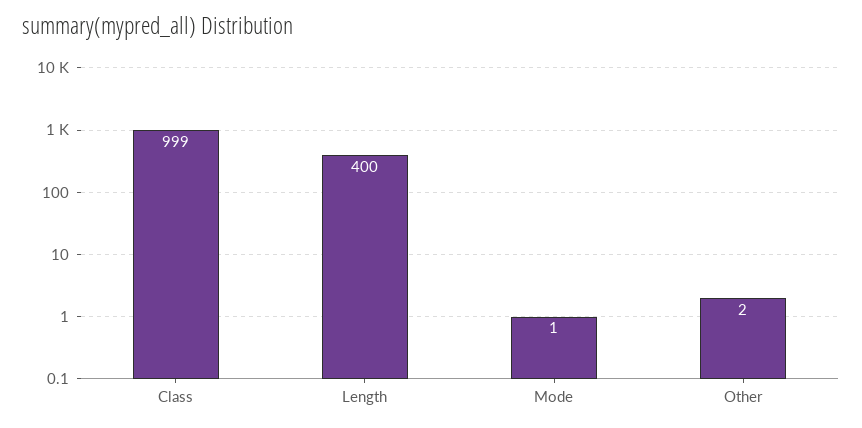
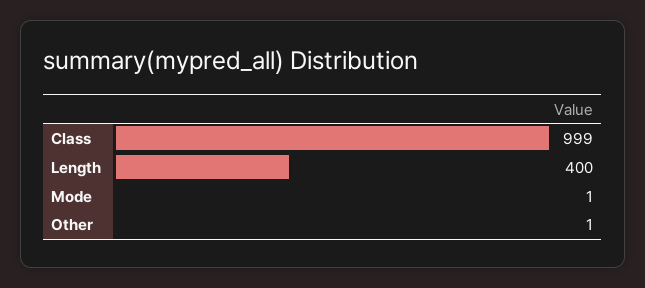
  {
    "Class": 999,
    "Length": 400,
    "Mode": 1,
-   "Other": 2
+   "Other": 1
  }

